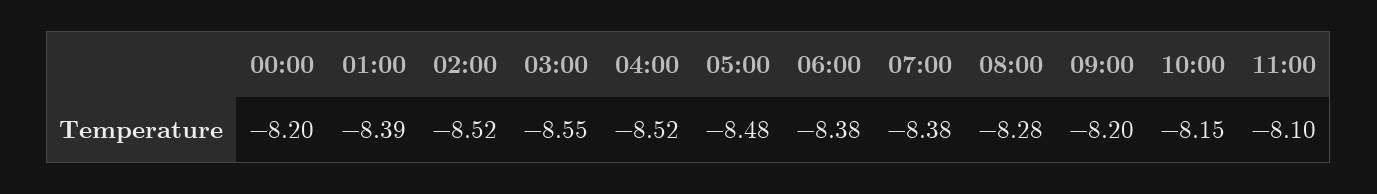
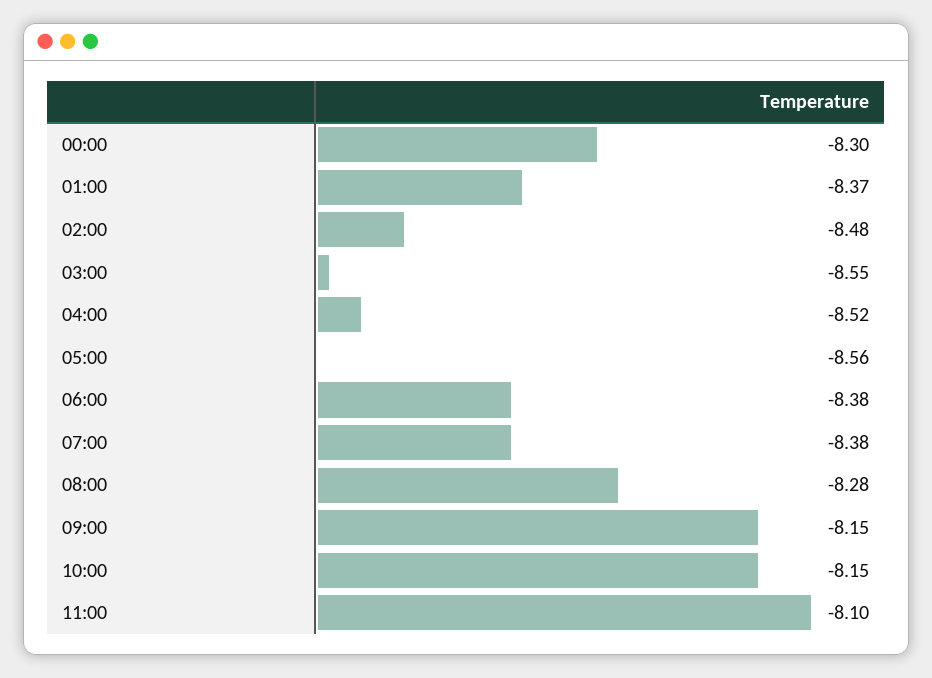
  {
-   "00:00": -8.2,
+   "00:00": -8.3,
-   "01:00": -8.39,
+   "01:00": -8.37,
-   "02:00": -8.52,
+   "02:00": -8.48,
    "03:00": -8.55,
    "04:00": -8.52,
-   "05:00": -8.48,
+   "05:00": -8.56,
    "06:00": -8.38,
    "07:00": -8.38,
    "08:00": -8.28,
-   "09:00": -8.2,
+   "09:00": -8.15,
    "10:00": -8.15,
    "11:00": -8.1
  }

